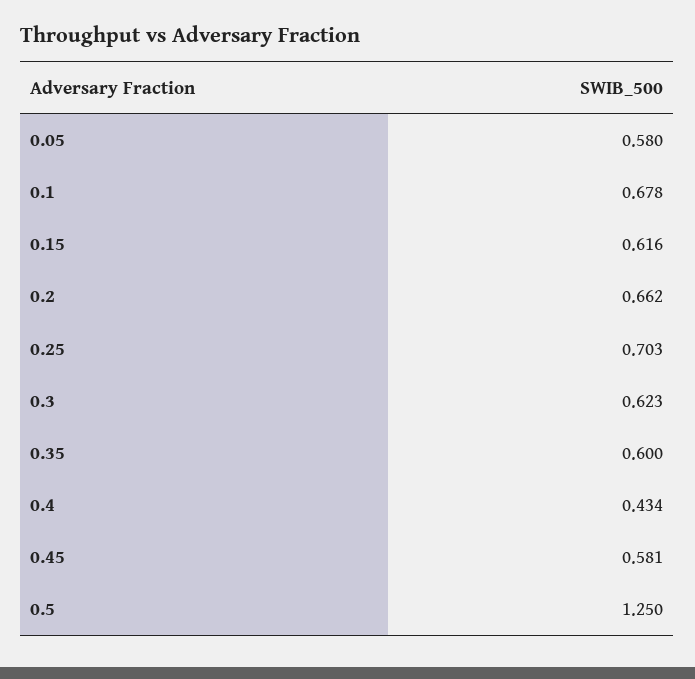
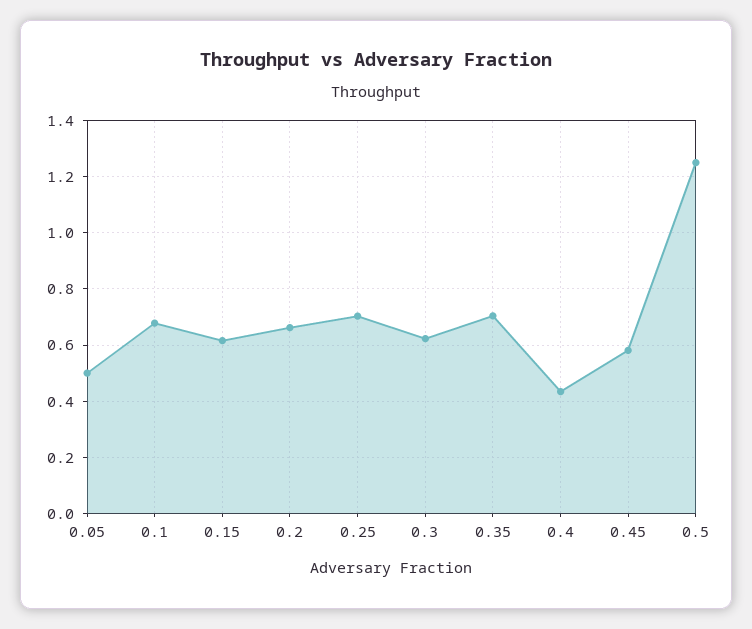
  {
-   "0.05": 0.58,
+   "0.05": 0.5,
    "0.1": 0.678,
    "0.15": 0.616,
    "0.2": 0.662,
    "0.25": 0.703,
    "0.3": 0.623,
-   "0.35": 0.6,
+   "0.35": 0.7,
    "0.4": 0.434,
    "0.45": 0.581,
    "0.5": 1.25
  }

